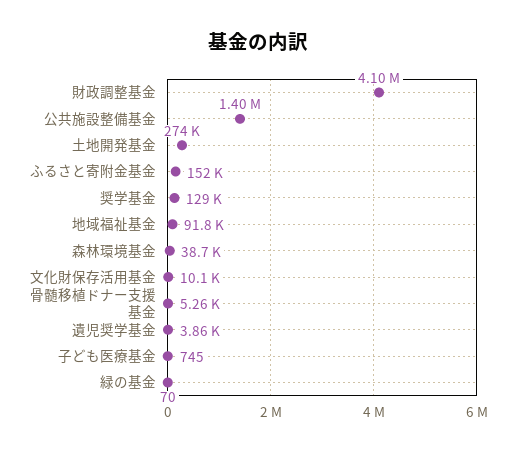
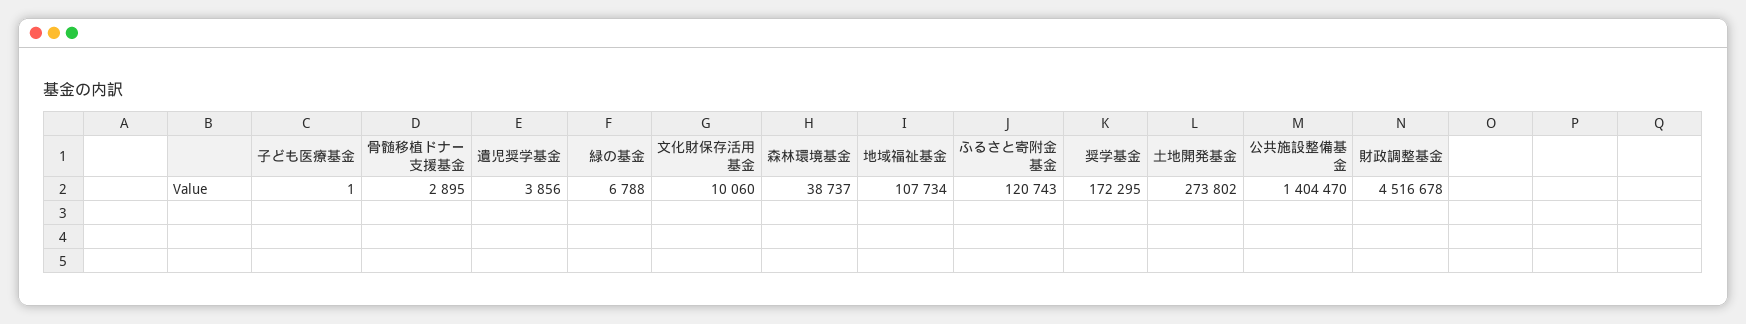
  {
-   "財政調整基金": 4100000,
+   "財政調整基金": 4516678,
    "公共施設整備基金": 1404470,
    "土地開発基金": 273802,
-   "ふるさと寄附金基金": 152000,
+   "ふるさと寄附金基金": 120743,
-   "奨学基金": 129000,
+   "奨学基金": 172295,
-   "地域福祉基金": 91800,
+   "地域福祉基金": 107734,
    "森林環境基金": 38737,
    "文化財保存活用基金": 10060,
-   "骨髄移植ドナー支援基金": 5260,
+   "骨髄移植ドナー支援基金": 2895,
    "遺児奨学基金": 3856,
-   "子ども医療基金": 745,
+   "子ども医療基金": 1,
-   "緑の基金": 70
+   "緑の基金": 6788
  }

